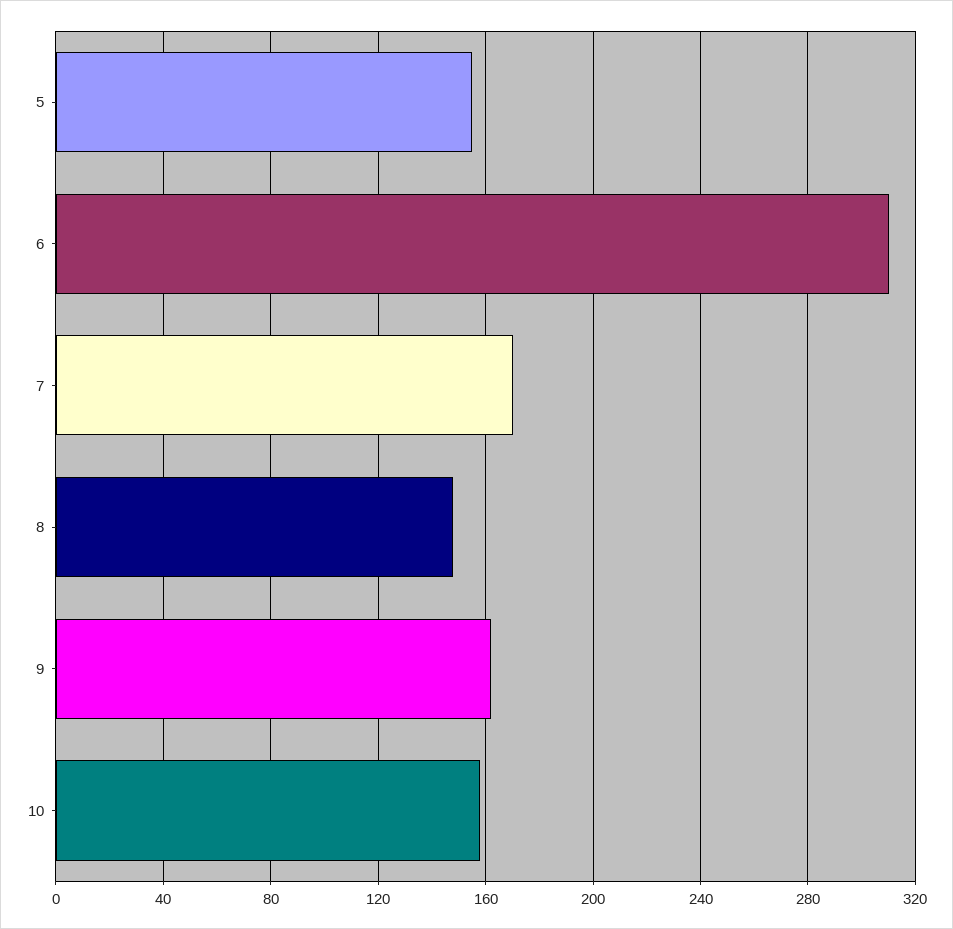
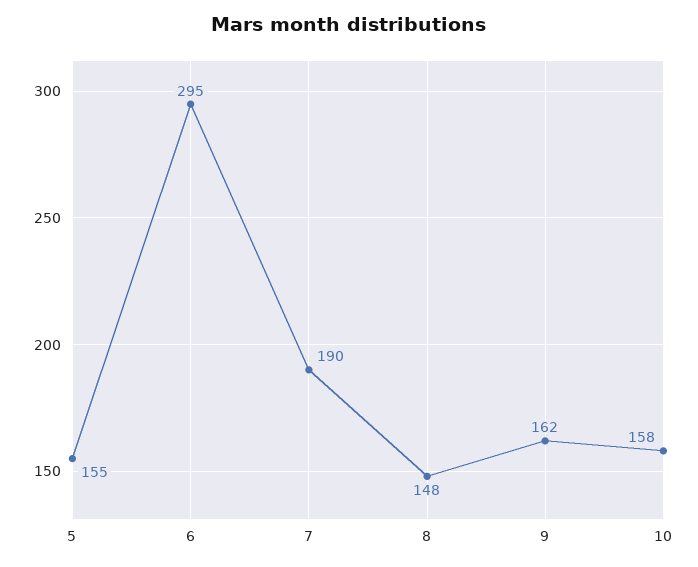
  {
    "5": 155,
-   "6": 310,
+   "6": 295,
-   "7": 170,
+   "7": 190,
    "8": 148,
    "9": 162,
    "10": 158
  }

